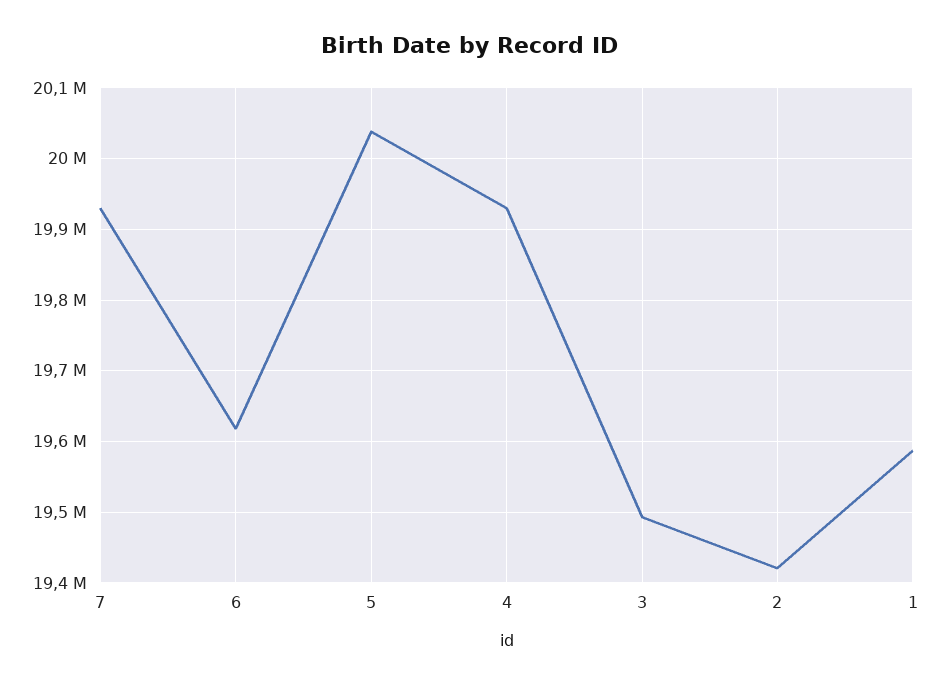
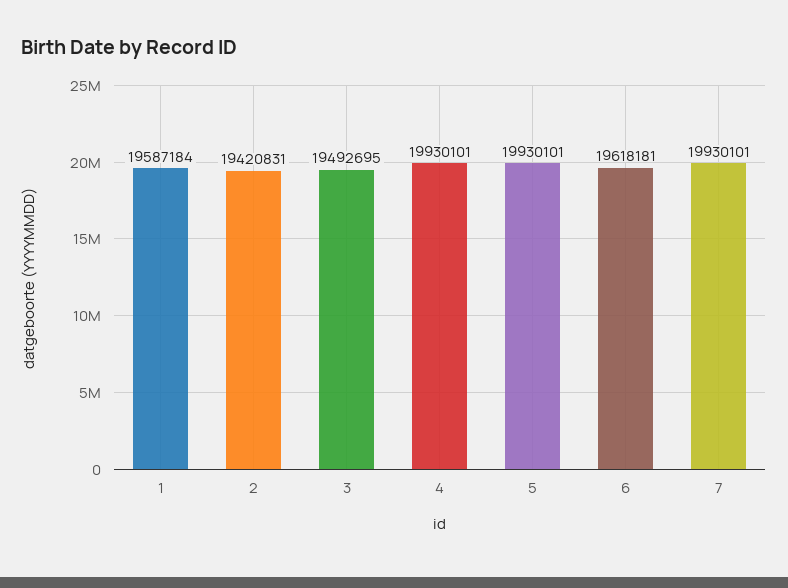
  {
    "7": 19930101,
    "6": 19618181,
-   "5": 20040000,
+   "5": 19930101,
    "4": 19930101,
    "3": 19492695,
    "2": 19420831,
    "1": 19587184
  }

